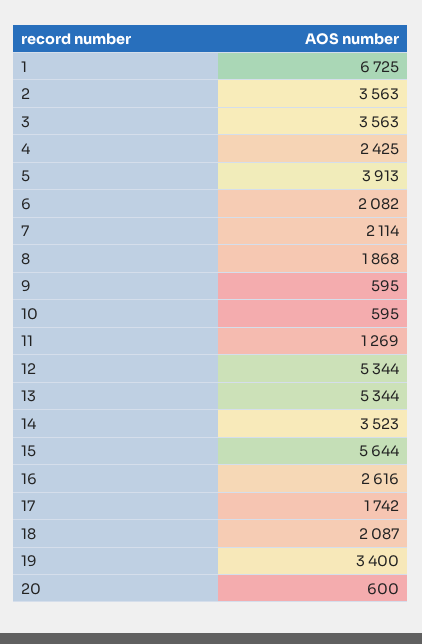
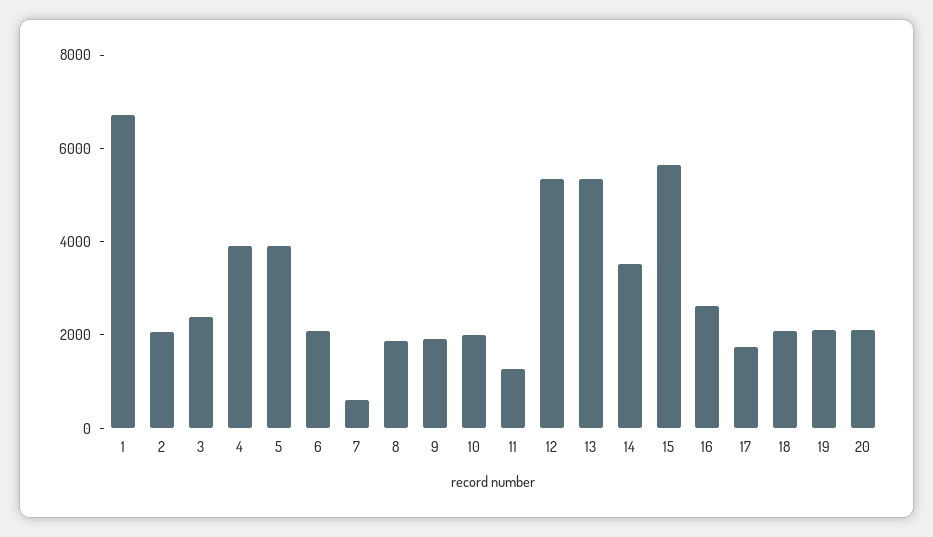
  {
    "1": 6725,
-   "2": 3563,
+   "2": 2000,
-   "3": 3563,
+   "3": 2500,
-   "4": 2425,
+   "4": 4000,
    "5": 3913,
    "6": 2082,
-   "7": 2114,
+   "7": 500,
    "8": 1868,
-   "9": 595,
+   "9": 2000,
-   "10": 595,
+   "10": 2000,
    "11": 1269,
    "12": 5344,
    "13": 5344,
    "14": 3523,
    "15": 5644,
    "16": 2616,
    "17": 1742,
    "18": 2087,
-   "19": 3400,
+   "19": 2000,
-   "20": 600
+   "20": 2000
  }

